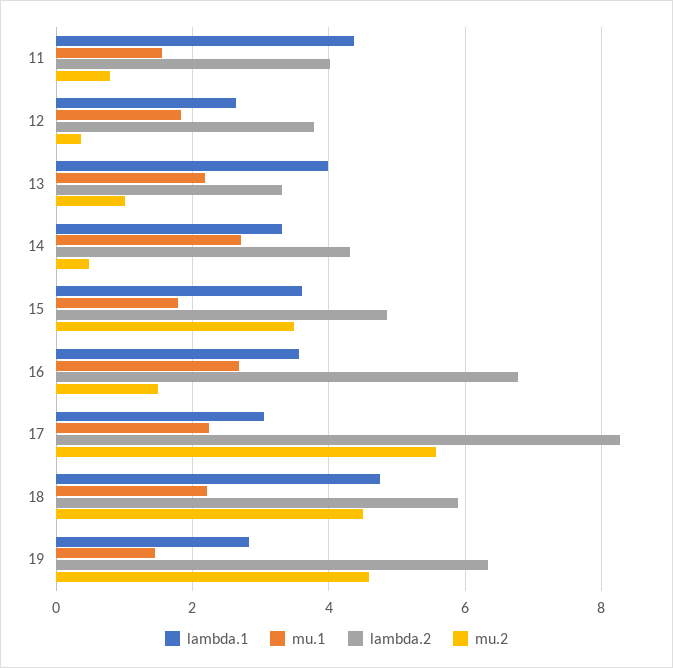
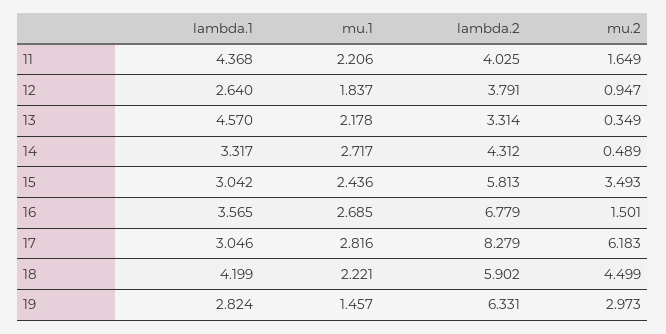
  {
    "lambda.1": {
      "11": 4.368,
      "12": 2.64,
-     "13": 4,
+     "13": 4.57,
      "14": 3.317,
-     "15": 3.6,
+     "15": 3.042,
      "16": 3.565,
      "17": 3.046,
-     "18": 4.8,
+     "18": 4.199,
      "19": 2.824
    },
    "mu.1": {
-     "11": 1.6,
+     "11": 2.206,
      "12": 1.837,
      "13": 2.178,
      "14": 2.717,
-     "15": 1.8,
+     "15": 2.436,
      "16": 2.685,
-     "17": 2.2,
+     "17": 2.816,
      "18": 2.221,
      "19": 1.457
    },
    "lambda.2": {
      "11": 4.025,
      "12": 3.791,
      "13": 3.314,
      "14": 4.312,
-     "15": 4.8,
+     "15": 5.813,
      "16": 6.779,
      "17": 8.279,
      "18": 5.902,
      "19": 6.331
    },
    "mu.2": {
-     "11": 0.8,
+     "11": 1.649,
-     "12": 0.4,
+     "12": 0.947,
-     "13": 1,
+     "13": 0.349,
      "14": 0.489,
      "15": 3.493,
      "16": 1.501,
-     "17": 5.6,
+     "17": 6.183,
      "18": 4.499,
-     "19": 4.6
+     "19": 2.973
    }
  }

